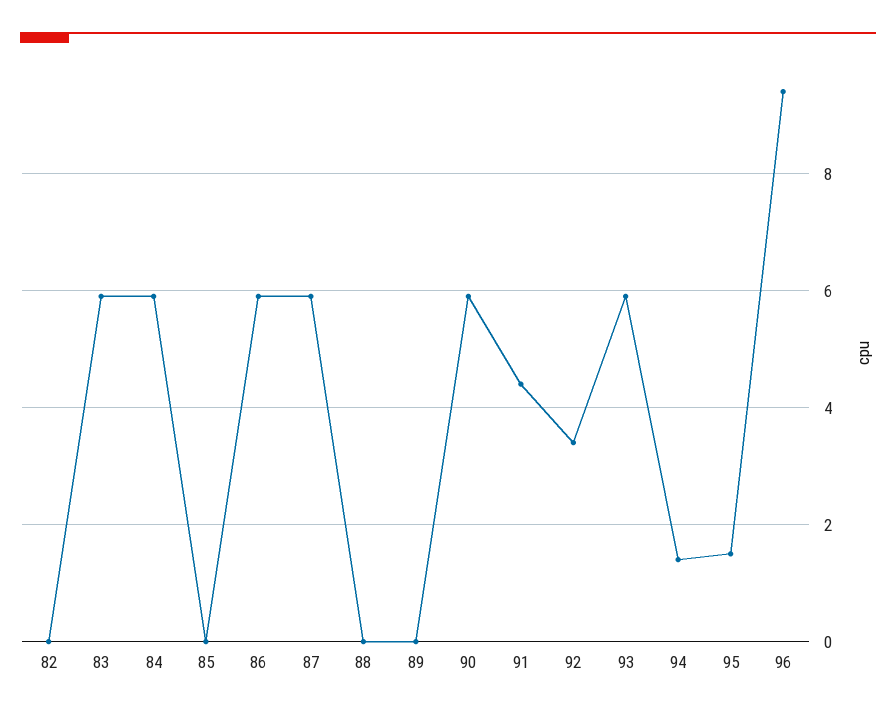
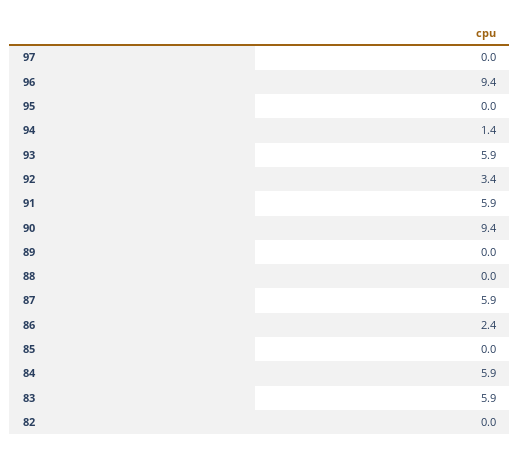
  {
    "82": 0,
    "83": 5.9,
    "84": 5.9,
    "85": 0,
-   "86": 6,
+   "86": 2.4,
    "87": 5.9,
    "88": 0,
    "89": 0,
-   "90": 6,
+   "90": 9.4,
-   "91": 4.5,
+   "91": 5.9,
    "92": 3.4,
    "93": 5.9,
    "94": 1.4,
-   "95": 1.5,
+   "95": 0,
-   "96": 9.4
+   "96": 9.4,
+   "97": 0
  }

